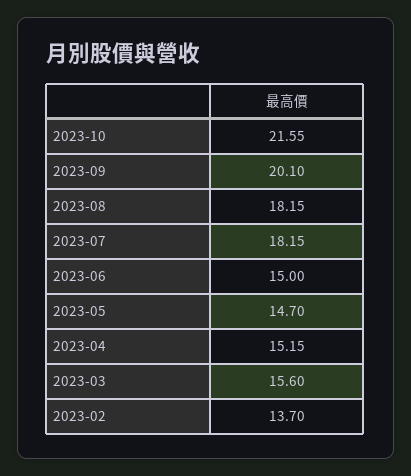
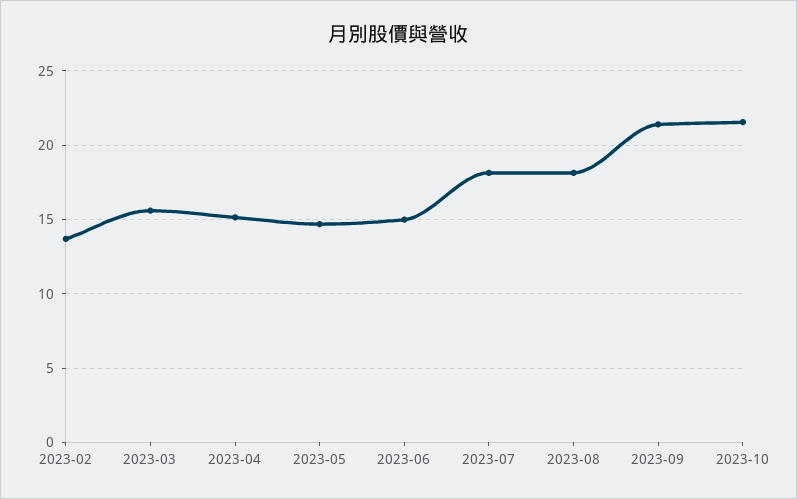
  {
    "2023-10": 21.55,
-   "2023-09": 20.1,
+   "2023-09": 21.5,
    "2023-08": 18.15,
    "2023-07": 18.15,
    "2023-06": 15,
    "2023-05": 14.7,
    "2023-04": 15.15,
    "2023-03": 15.6,
    "2023-02": 13.7
  }

